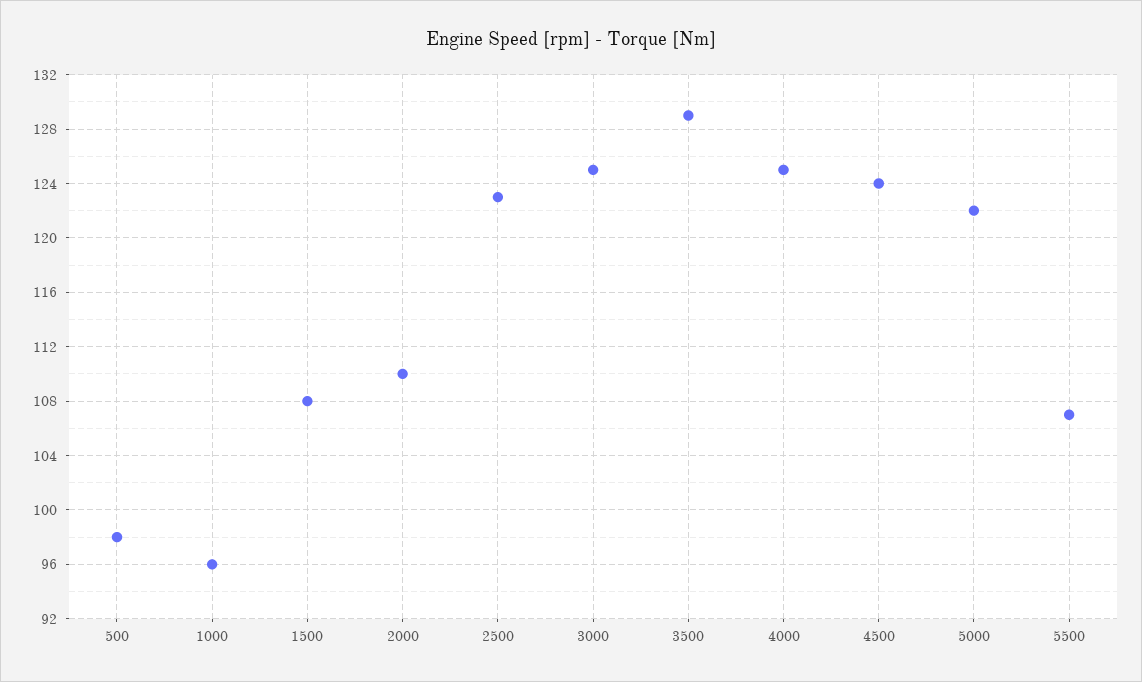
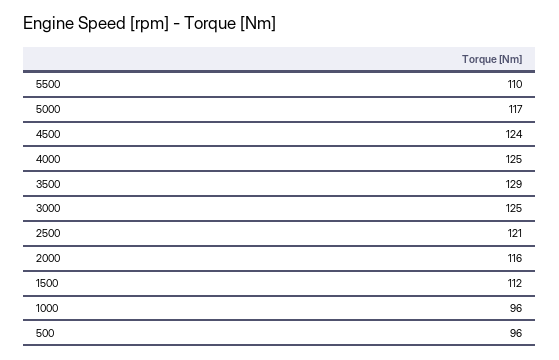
  {
-   "500": 98,
+   "500": 96,
    "1000": 96,
-   "1500": 108,
+   "1500": 112,
-   "2000": 110,
+   "2000": 116,
-   "2500": 123,
+   "2500": 121,
    "3000": 125,
    "3500": 129,
    "4000": 125,
    "4500": 124,
-   "5000": 122,
+   "5000": 117,
-   "5500": 107
+   "5500": 110
  }

